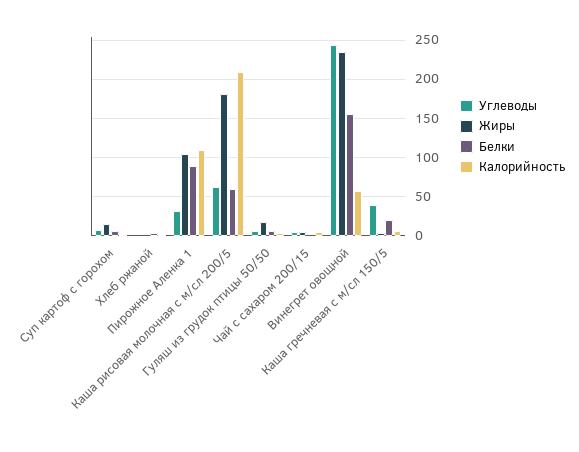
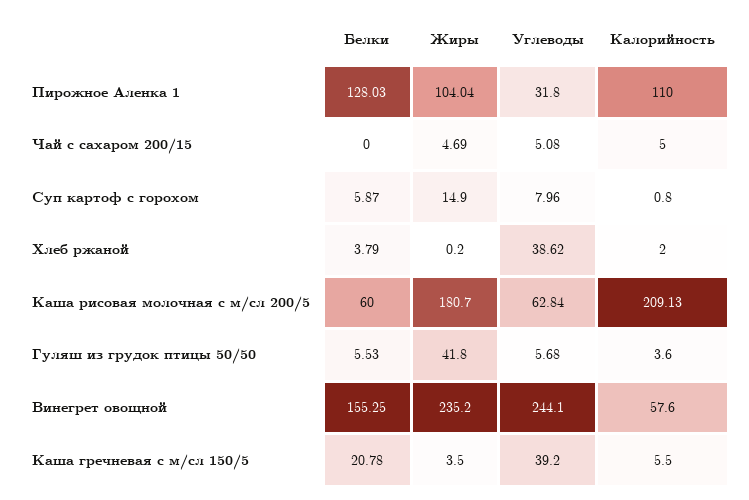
  {
    "Углеводы": {
      "Суп картоф с горохом": 7.96,
-     "Хлеб ржаной": 0,
+     "Хлеб ржаной": 38.62,
      "Пирожное Аленка 1": 31.8,
      "Каша рисовая молочная с м/сл 200/5": 62.84,
      "Гуляш из грудок птицы 50/50": 5.68,
      "Чай с сахаром 200/15": 5.08,
      "Винегрет овощной": 244.1,
      "Каша гречневая с м/сл 150/5": 39.2
    },
    "Жиры": {
      "Суп картоф с горохом": 14.9,
      "Хлеб ржаной": 0.2,
      "Пирожное Аленка 1": 104.04,
      "Каша рисовая молочная с м/сл 200/5": 180.7,
-     "Гуляш из грудок птицы 50/50": 20,
+     "Гуляш из грудок птицы 50/50": 41.8,
      "Чай с сахаром 200/15": 4.69,
      "Винегрет овощной": 235.2,
      "Каша гречневая с м/сл 150/5": 3.5
    },
    "Белки": {
      "Суп картоф с горохом": 5.87,
      "Хлеб ржаной": 3.79,
-     "Пирожное Аленка 1": 90,
+     "Пирожное Аленка 1": 128.03,
      "Каша рисовая молочная с м/сл 200/5": 60,
      "Гуляш из грудок птицы 50/50": 5.53,
      "Чай с сахаром 200/15": 0,
      "Винегрет овощной": 155.25,
      "Каша гречневая с м/сл 150/5": 20.78
    },
    "Калорийность": {
      "Суп картоф с горохом": 0.8,
      "Хлеб ржаной": 2,
      "Пирожное Аленка 1": 110,
      "Каша рисовая молочная с м/сл 200/5": 209.13,
      "Гуляш из грудок птицы 50/50": 3.6,
      "Чай с сахаром 200/15": 5,
      "Винегрет овощной": 57.6,
      "Каша гречневая с м/сл 150/5": 5.5
    }
  }

